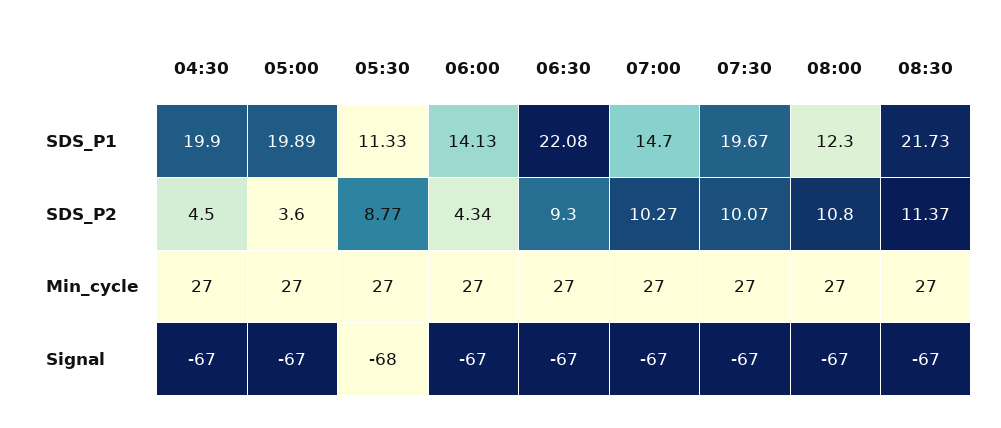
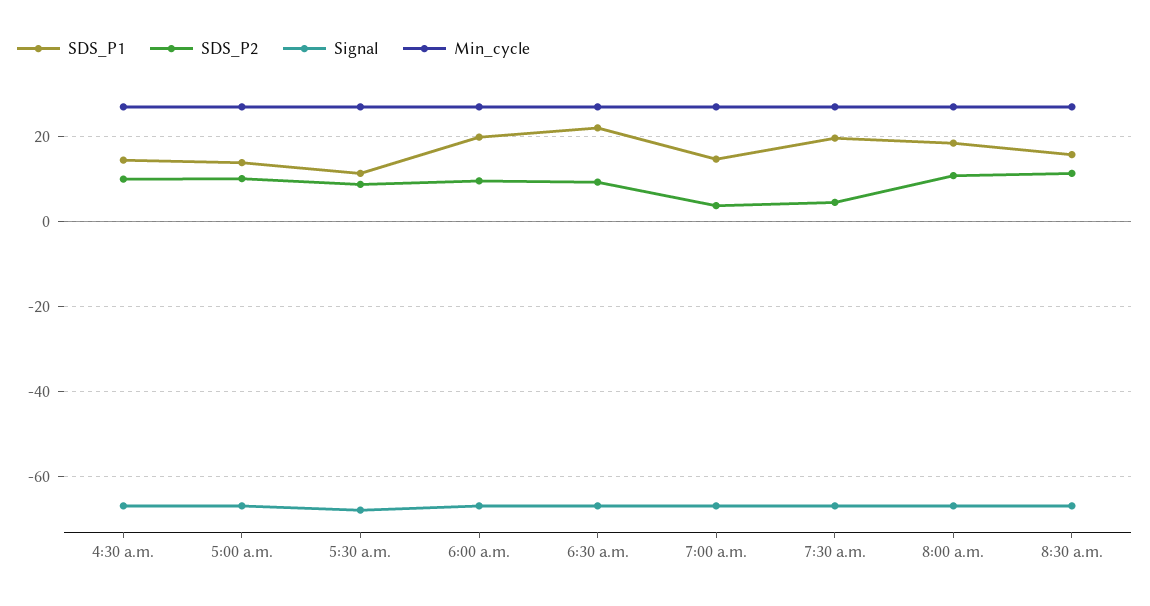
  {
    "SDS_P1": {
-     "04:30": 19.9,
+     "04:30": 14,
-     "05:00": 19.89,
+     "05:00": 14,
      "05:30": 11.33,
-     "06:00": 14.13,
+     "06:00": 20,
      "06:30": 22.08,
      "07:00": 14.7,
      "07:30": 19.67,
-     "08:00": 12.3,
+     "08:00": 18,
-     "08:30": 21.73
+     "08:30": 16
    },
    "SDS_P2": {
-     "04:30": 4.5,
+     "04:30": 10,
-     "05:00": 3.6,
+     "05:00": 10,
      "05:30": 8.77,
-     "06:00": 4.34,
+     "06:00": 10,
      "06:30": 9.3,
-     "07:00": 10.27,
+     "07:00": 4,
-     "07:30": 10.07,
+     "07:30": 4,
      "08:00": 10.8,
      "08:30": 11.37
    },
    "Min_cycle": {
      "04:30": 27,
      "05:00": 27,
      "05:30": 27,
      "06:00": 27,
      "06:30": 27,
      "07:00": 27,
      "07:30": 27,
      "08:00": 27,
      "08:30": 27
    },
    "Signal": {
      "04:30": -67,
      "05:00": -67,
      "05:30": -68,
      "06:00": -67,
      "06:30": -67,
      "07:00": -67,
      "07:30": -67,
      "08:00": -67,
      "08:30": -67
    }
  }

